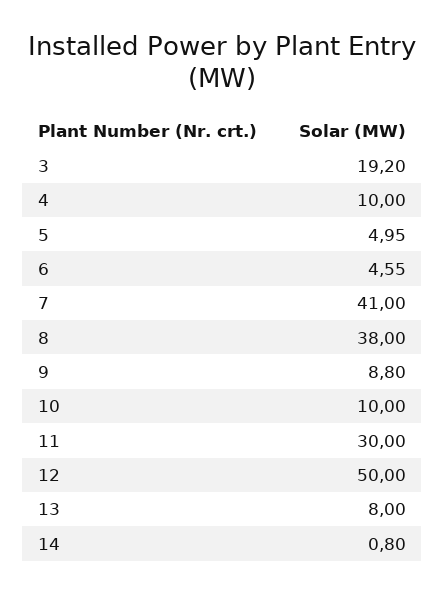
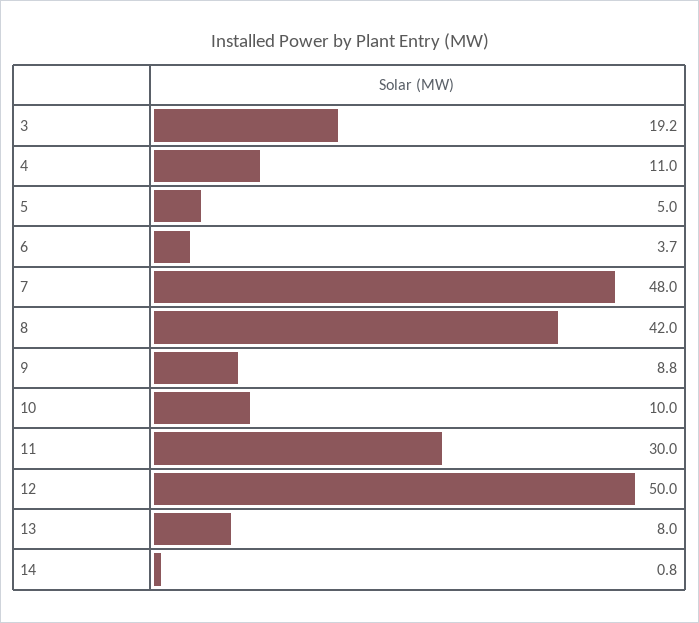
  {
    "3": 19.2,
-   "4": 10,
+   "4": 11,
    "5": 4.95,
-   "6": 4.55,
+   "6": 3.7,
-   "7": 41,
+   "7": 48,
-   "8": 38,
+   "8": 42,
    "9": 8.8,
    "10": 10,
    "11": 30,
    "12": 50,
    "13": 8,
    "14": 0.8
  }

